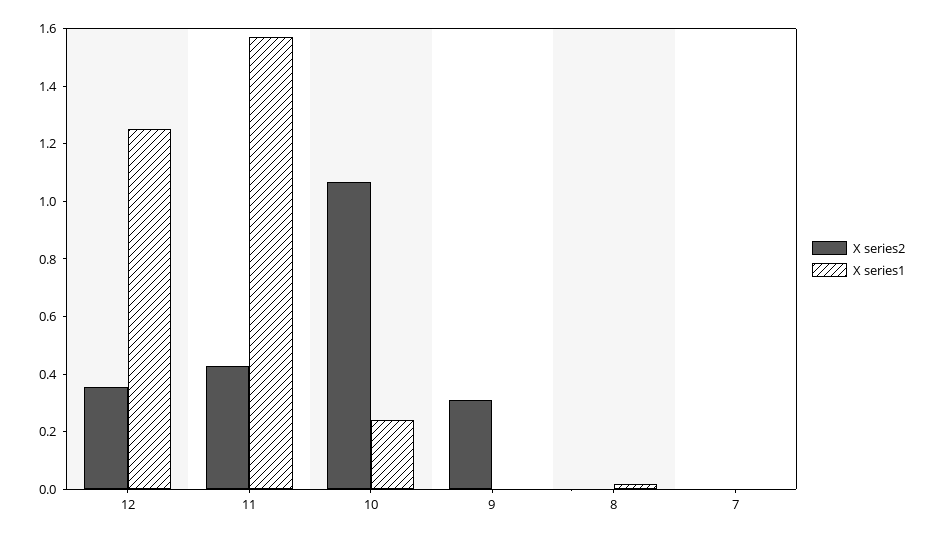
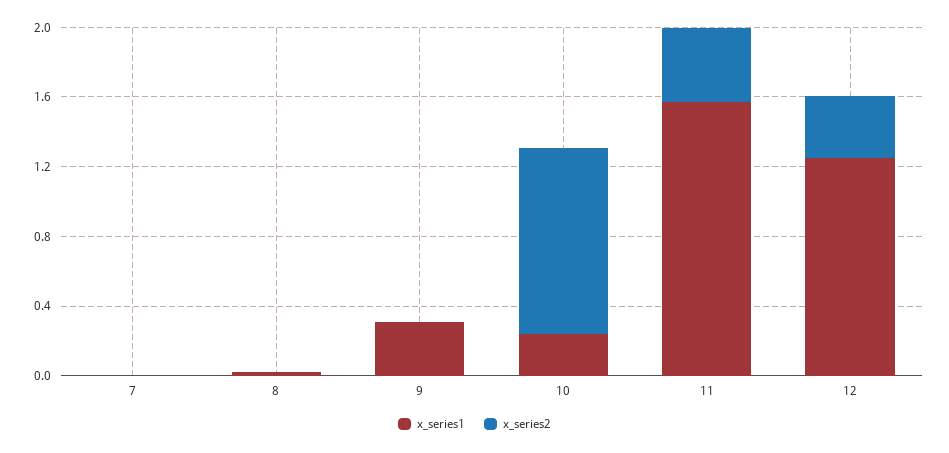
  {
    "X series2": {
      "12": 0.35,
      "11": 0.45,
      "10": 1.05,
-     "9": 0.3,
+     "9": 0,
      "8": 0,
      "7": 0
    },
    "X series1": {
      "12": 1.25,
      "11": 1.55,
      "10": 0.25,
-     "9": 0,
+     "9": 0.3,
      "8": 0,
      "7": 0
    }
  }

